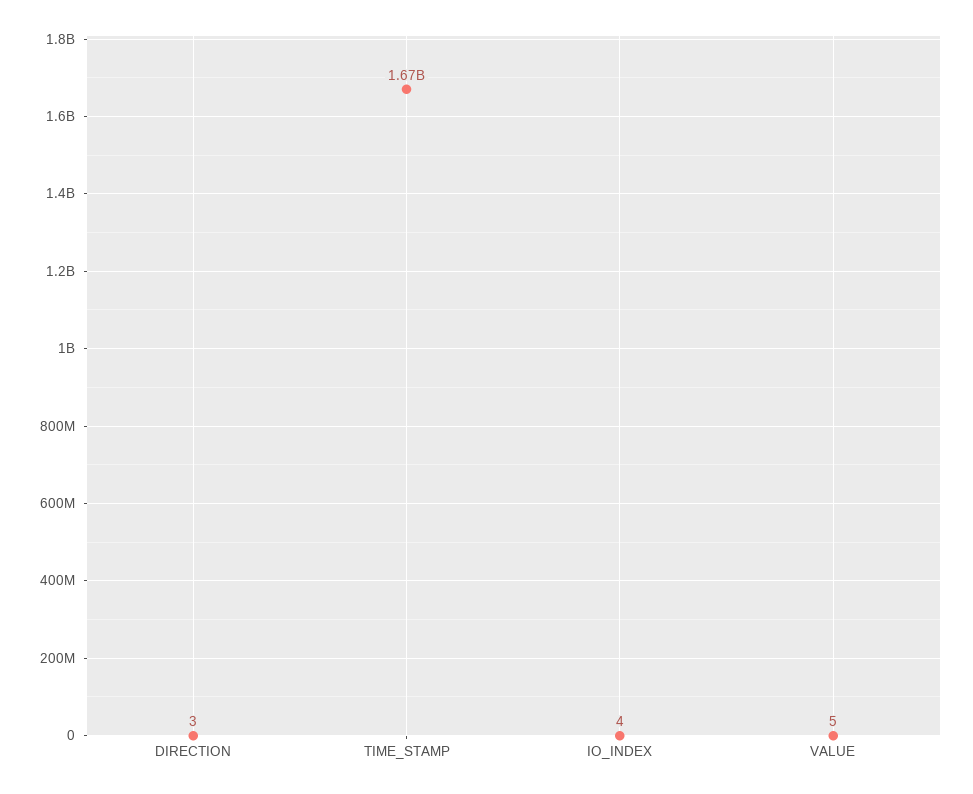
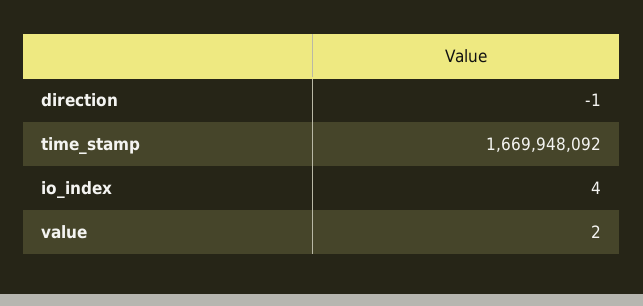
  {
-   "DIRECTION": 3,
+   "DIRECTION": -1,
    "TIME_STAMP": 1669948092,
    "IO_INDEX": 4,
-   "VALUE": 5
+   "VALUE": 2
  }

